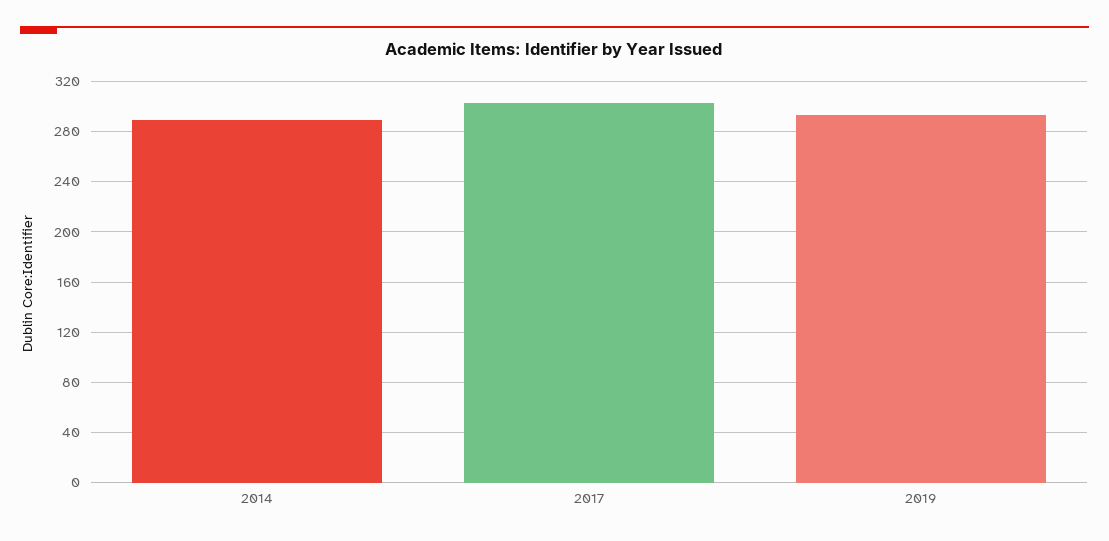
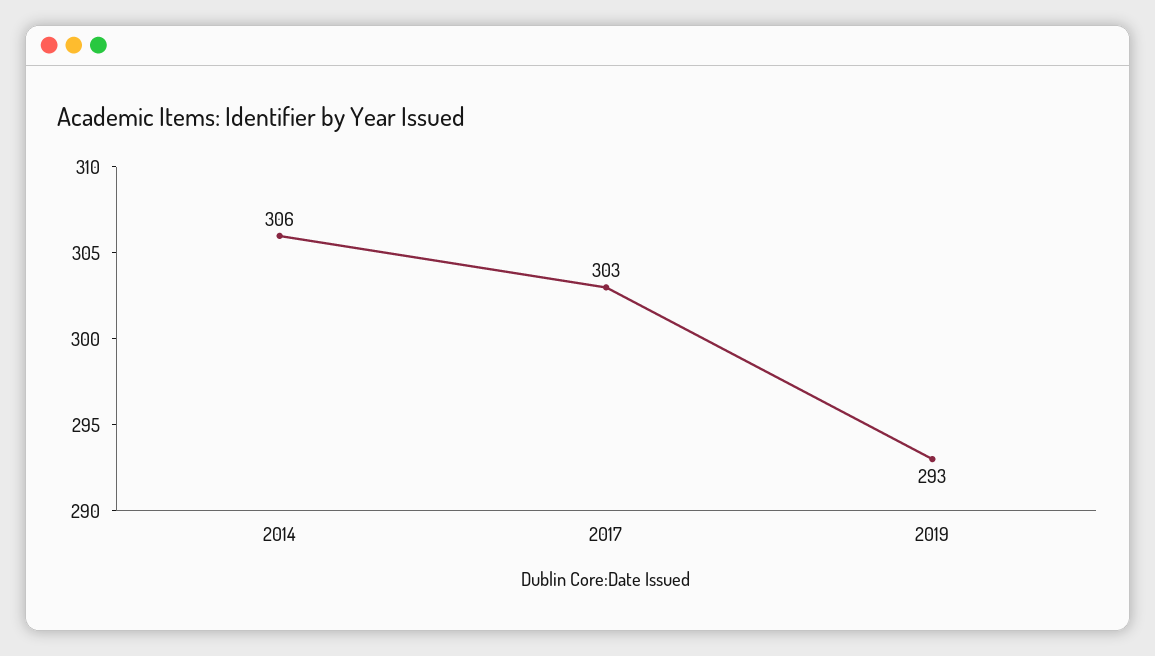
  {
-   "2014": 290,
+   "2014": 306,
    "2017": 303,
    "2019": 293
  }

